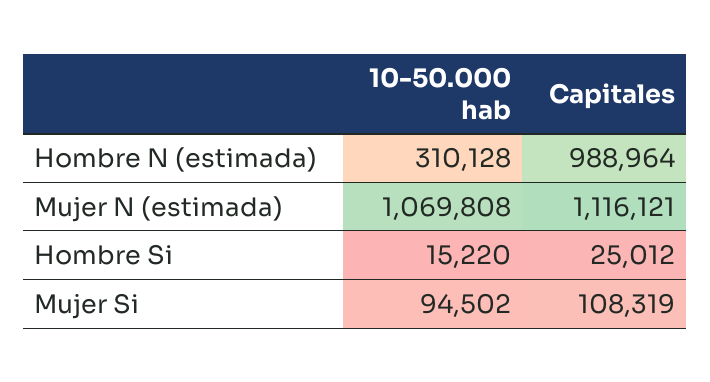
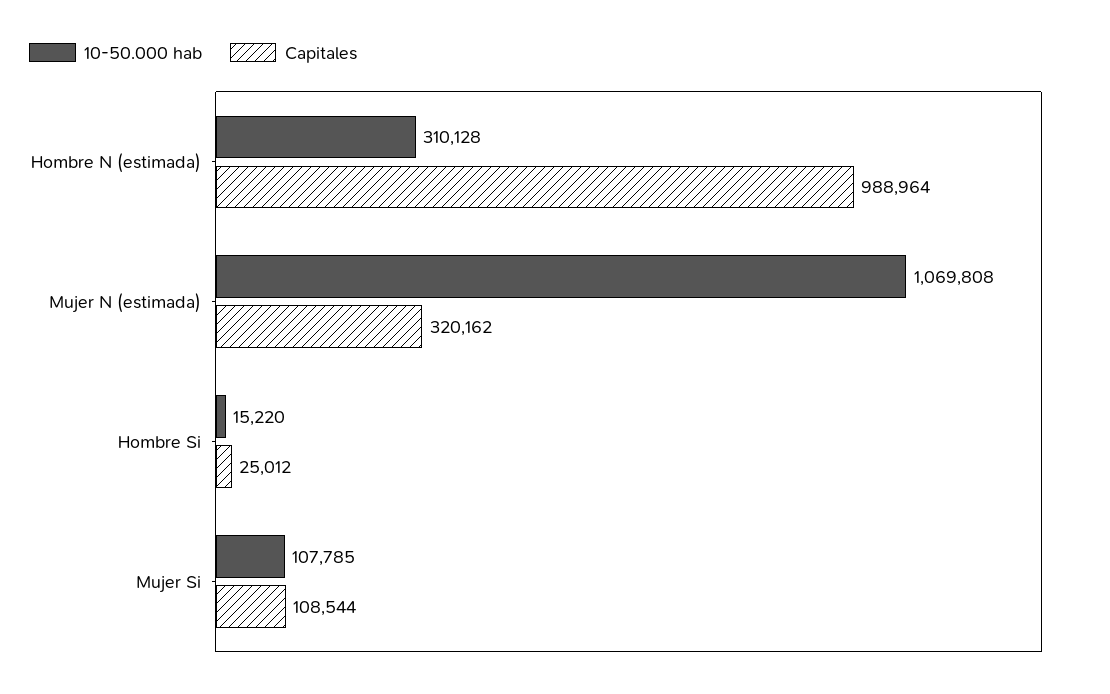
  {
    "10-50.000 hab": {
      "Hombre N (estimada)": 310128,
      "Mujer N (estimada)": 1069808,
      "Hombre Si": 15220,
-     "Mujer Si": 94502
+     "Mujer Si": 107785
    },
    "Capitales": {
      "Hombre N (estimada)": 988964,
-     "Mujer N (estimada)": 1116121,
+     "Mujer N (estimada)": 320162,
      "Hombre Si": 25012,
-     "Mujer Si": 108319
+     "Mujer Si": 108544
    }
  }

